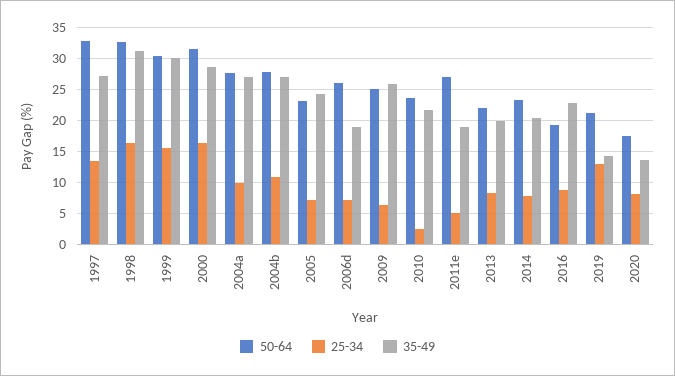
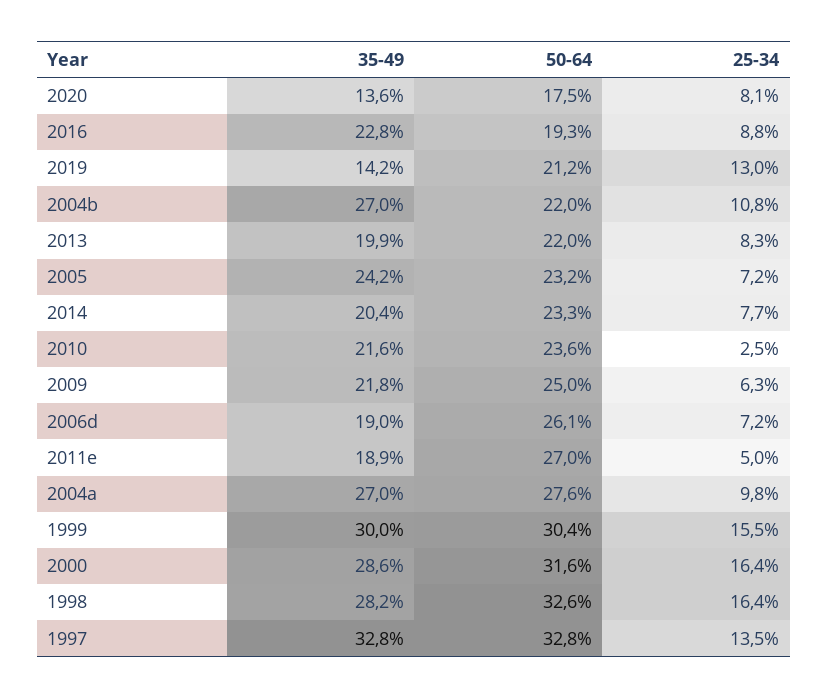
  {
    "50-64": {
      "1997": 32.8,
      "1998": 32.6,
      "1999": 30.4,
      "2000": 31.6,
      "2004a": 27.6,
-     "2004b": 28,
+     "2004b": 22,
      "2005": 23.2,
      "2006d": 26.1,
      "2009": 25,
      "2010": 23.6,
      "2011e": 27,
      "2013": 22,
      "2014": 23.3,
      "2016": 19.3,
      "2019": 21.2,
      "2020": 17.5
    },
    "25-34": {
      "1997": 13.5,
      "1998": 16.4,
      "1999": 15.5,
      "2000": 16.4,
      "2004a": 9.8,
      "2004b": 10.8,
      "2005": 7.2,
      "2006d": 7.2,
      "2009": 6.3,
      "2010": 2.5,
      "2011e": 5,
      "2013": 8.3,
      "2014": 7.7,
      "2016": 8.8,
      "2019": 13,
      "2020": 8.1
    },
    "35-49": {
-     "1997": 27,
+     "1997": 32.8,
-     "1998": 31,
+     "1998": 28.2,
      "1999": 30,
      "2000": 28.6,
      "2004a": 27,
      "2004b": 27,
      "2005": 24.2,
      "2006d": 19,
-     "2009": 26,
+     "2009": 21.8,
      "2010": 21.6,
      "2011e": 18.9,
      "2013": 19.9,
      "2014": 20.4,
      "2016": 22.8,
      "2019": 14.2,
      "2020": 13.6
    }
  }

